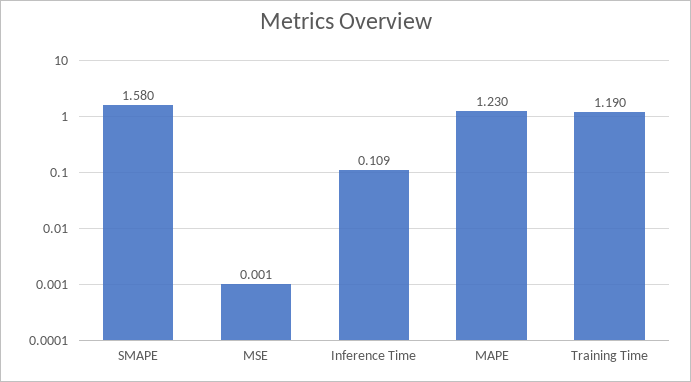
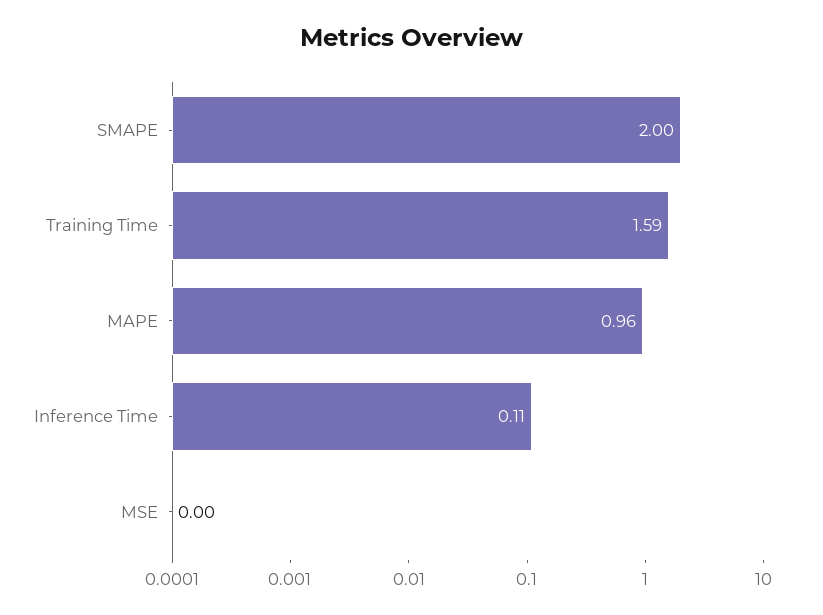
  {
-   "SMAPE": 1.58,
+   "SMAPE": 2,
    "MSE": 0.001,
    "Inference Time": 0.109,
-   "MAPE": 1.23,
+   "MAPE": 0.96,
-   "Training Time": 1.19
+   "Training Time": 1.59
  }

